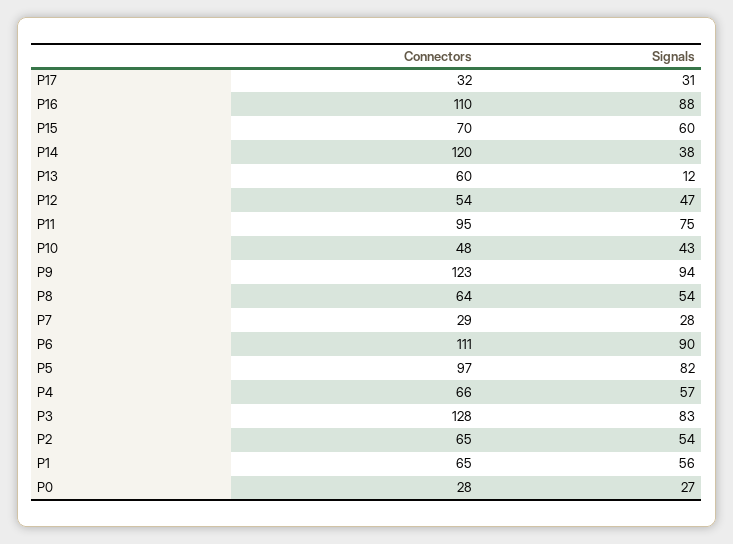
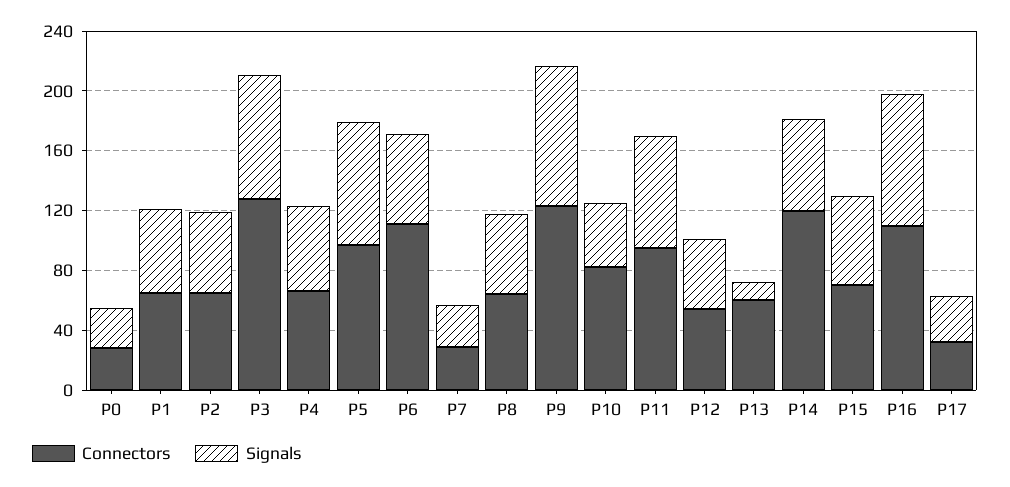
  {
    "Connectors": {
      "P17": 32,
      "P16": 110,
      "P15": 70,
      "P14": 120,
      "P13": 60,
      "P12": 54,
      "P11": 95,
-     "P10": 48,
+     "P10": 80,
      "P9": 123,
      "P8": 64,
      "P7": 29,
      "P6": 111,
      "P5": 97,
      "P4": 66,
      "P3": 128,
      "P2": 65,
      "P1": 65,
      "P0": 28
    },
    "Signals": {
      "P17": 31,
      "P16": 88,
      "P15": 60,
-     "P14": 38,
+     "P14": 60,
      "P13": 12,
      "P12": 47,
      "P11": 75,
      "P10": 43,
      "P9": 94,
      "P8": 54,
      "P7": 28,
-     "P6": 90,
+     "P6": 60,
      "P5": 82,
      "P4": 57,
      "P3": 83,
      "P2": 54,
      "P1": 56,
      "P0": 27
    }
  }

